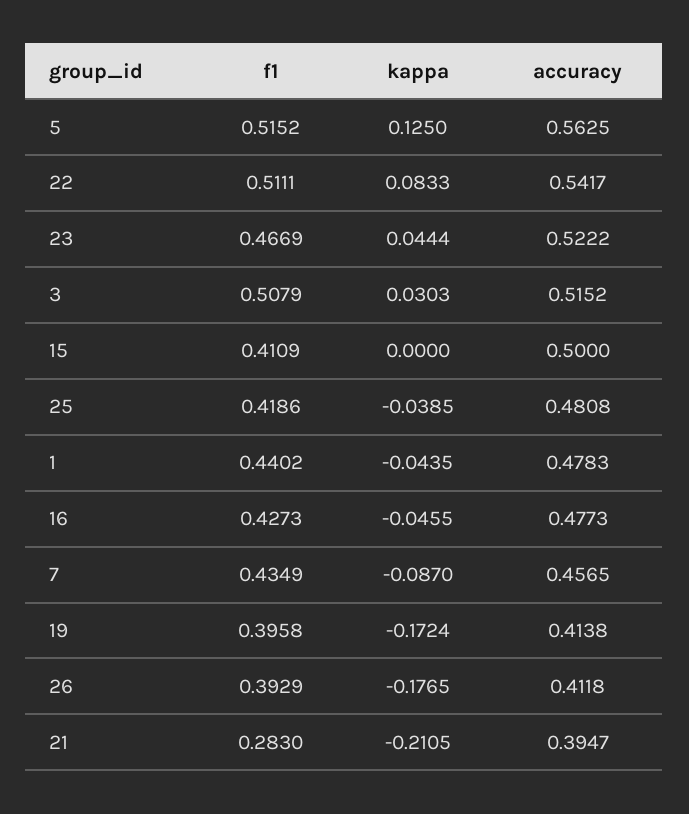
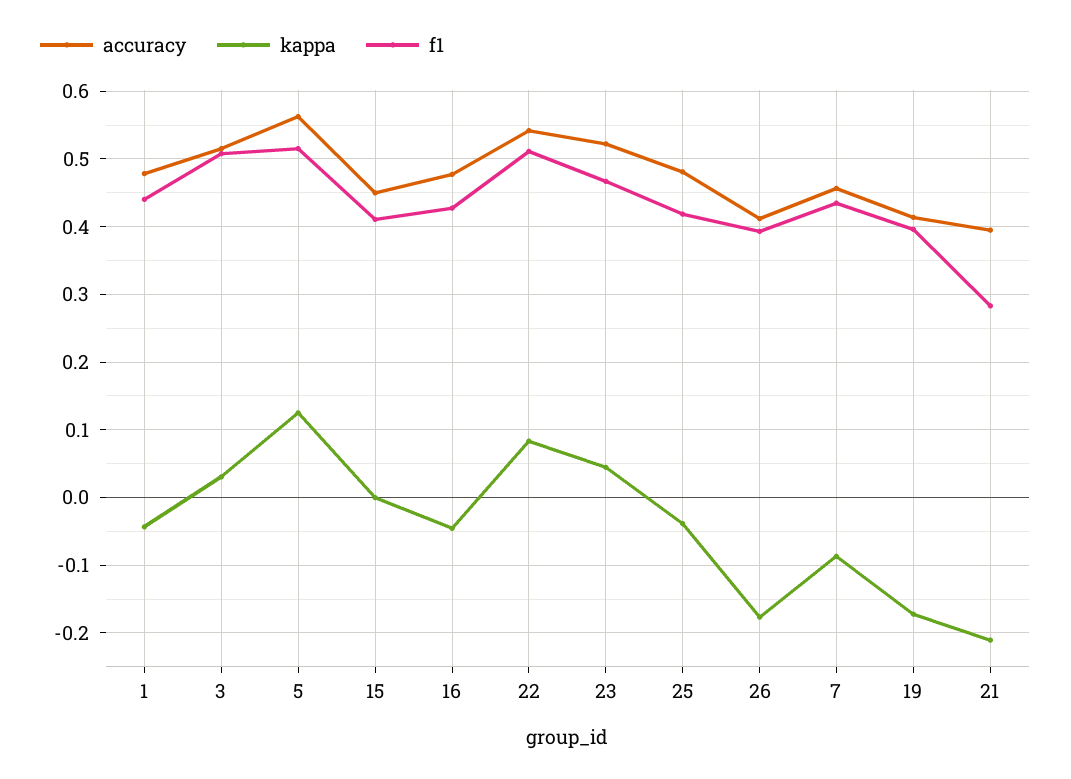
  {
    "f1": {
      "5": 0.5152,
      "22": 0.5111,
      "23": 0.4669,
      "3": 0.5079,
      "15": 0.4109,
      "25": 0.4186,
      "1": 0.4402,
      "16": 0.4273,
      "7": 0.4349,
      "19": 0.3958,
      "26": 0.3929,
      "21": 0.283
    },
    "kappa": {
      "5": 0.125,
      "22": 0.0833,
      "23": 0.0444,
      "3": 0.0303,
      "15": 0,
      "25": -0.0385,
      "1": -0.0435,
      "16": -0.0455,
      "7": -0.087,
      "19": -0.1724,
      "26": -0.1765,
      "21": -0.2105
    },
    "accuracy": {
      "5": 0.5625,
      "22": 0.5417,
      "23": 0.5222,
      "3": 0.5152,
-     "15": 0.5,
+     "15": 0.45,
      "25": 0.4808,
      "1": 0.4783,
      "16": 0.4773,
      "7": 0.4565,
      "19": 0.4138,
      "26": 0.4118,
      "21": 0.3947
    }
  }

